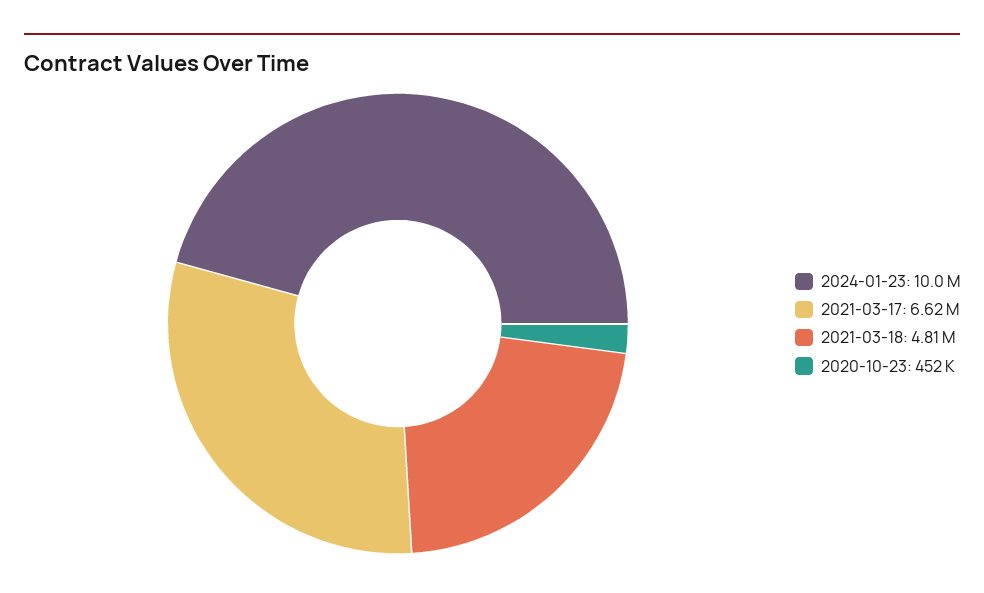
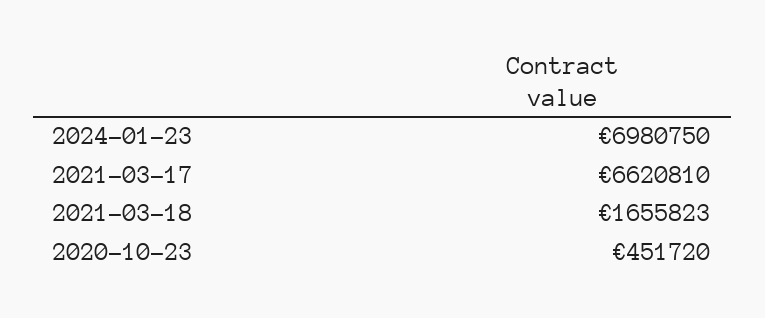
  {
-   "2024-01-23": 10000000,
+   "2024-01-23": 6980750,
    "2021-03-17": 6620810,
-   "2021-03-18": 4810000,
+   "2021-03-18": 1655823,
    "2020-10-23": 451720
  }

